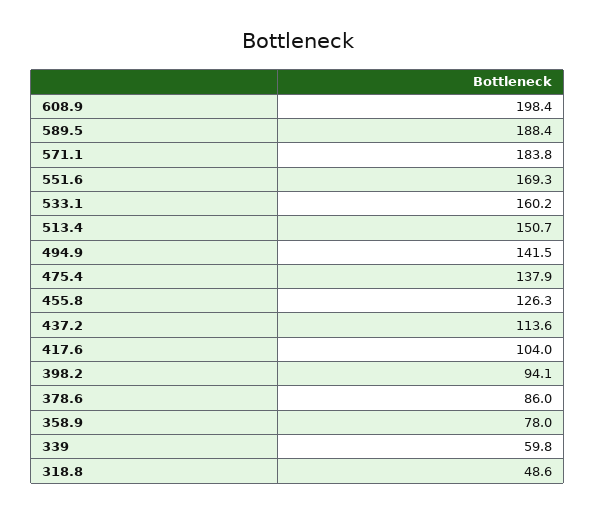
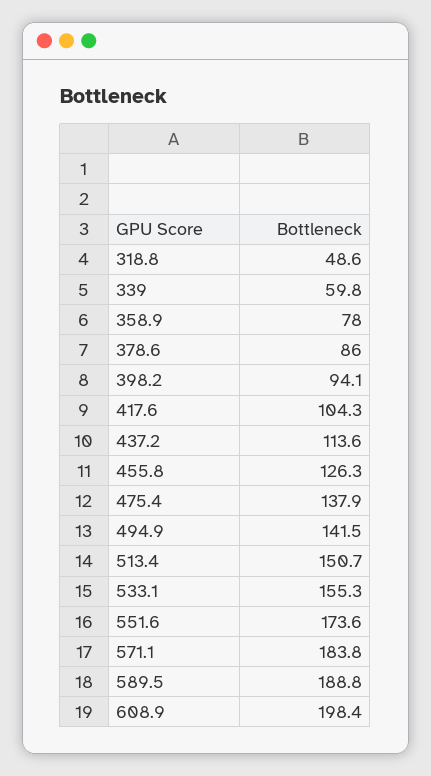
  {
    "608.9": 198.4,
-   "589.5": 188.4,
+   "589.5": 188.8,
    "571.1": 183.8,
-   "551.6": 169.3,
+   "551.6": 173.6,
-   "533.1": 160.2,
+   "533.1": 155.3,
    "513.4": 150.7,
    "494.9": 141.5,
    "475.4": 137.9,
    "455.8": 126.3,
    "437.2": 113.6,
-   "417.6": 104,
+   "417.6": 104.3,
    "398.2": 94.1,
    "378.6": 86,
    "358.9": 78,
    "339": 59.8,
    "318.8": 48.6
  }

